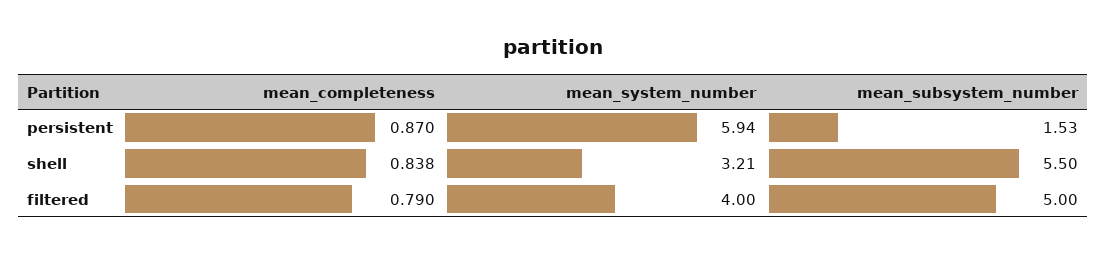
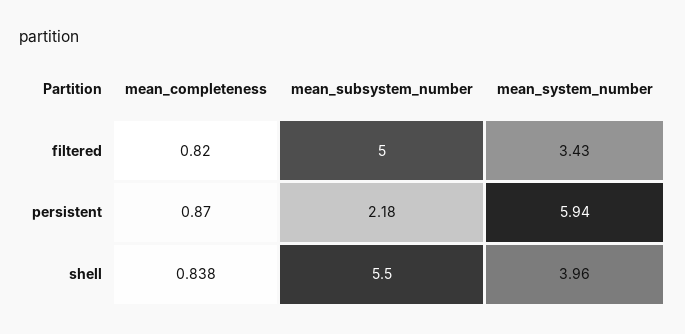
  {
    "mean_completeness": {
      "persistent": 0.87,
      "shell": 0.838,
-     "filtered": 0.79
+     "filtered": 0.82
    },
    "mean_system_number": {
      "persistent": 5.94,
-     "shell": 3.21,
+     "shell": 3.96,
-     "filtered": 4
+     "filtered": 3.43
    },
    "mean_subsystem_number": {
-     "persistent": 1.53,
+     "persistent": 2.18,
      "shell": 5.5,
      "filtered": 5
    }
  }

